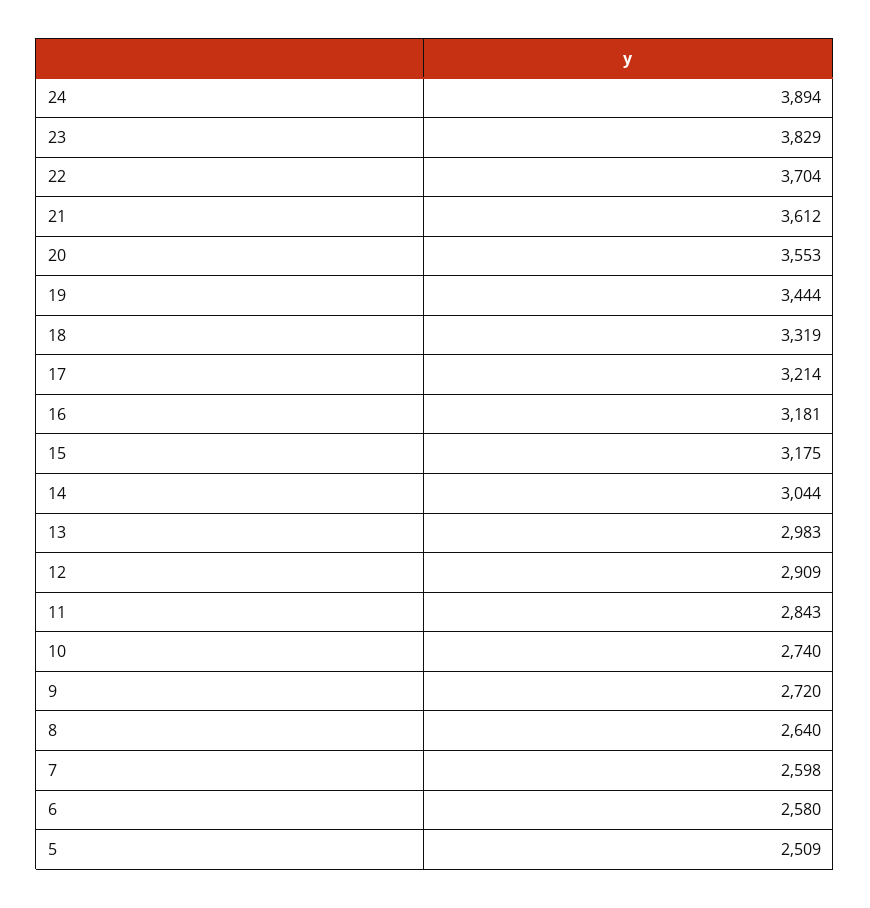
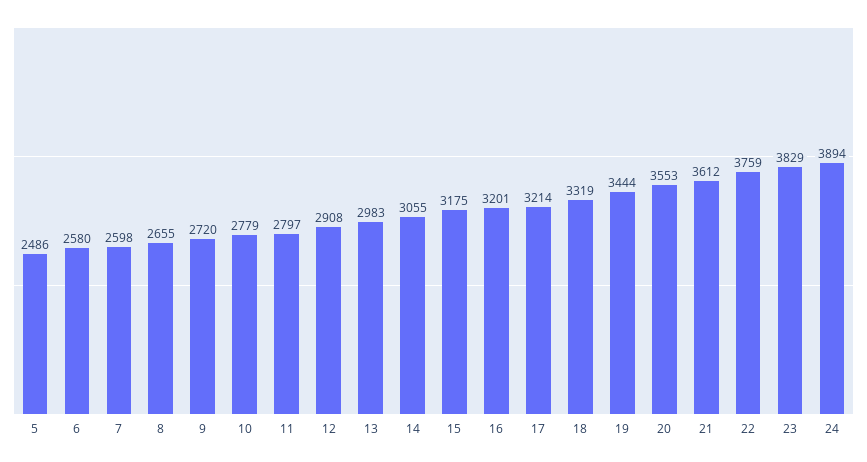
  {
    "24": 3894,
    "23": 3829,
-   "22": 3704,
+   "22": 3759,
    "21": 3612,
    "20": 3553,
    "19": 3444,
    "18": 3319,
    "17": 3214,
-   "16": 3181,
+   "16": 3201,
    "15": 3175,
-   "14": 3044,
+   "14": 3055,
    "13": 2983,
-   "12": 2909,
+   "12": 2908,
-   "11": 2843,
+   "11": 2797,
-   "10": 2740,
+   "10": 2779,
    "9": 2720,
-   "8": 2640,
+   "8": 2655,
    "7": 2598,
    "6": 2580,
-   "5": 2509
+   "5": 2486
  }

